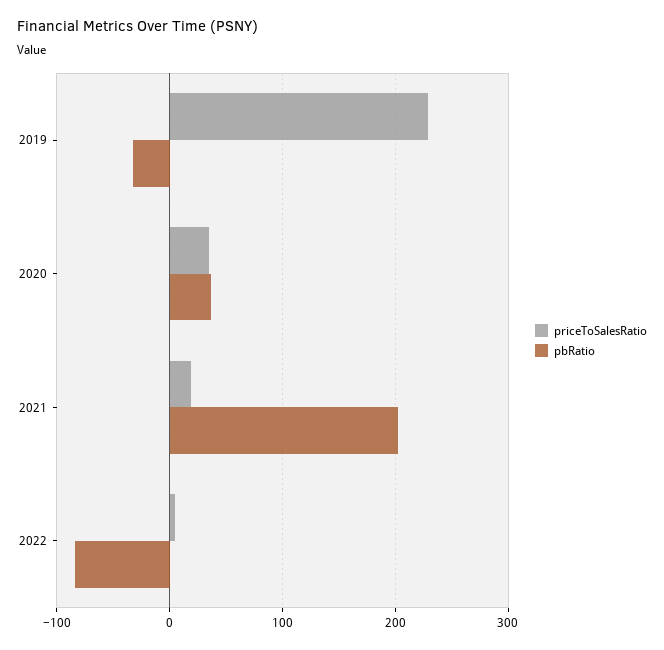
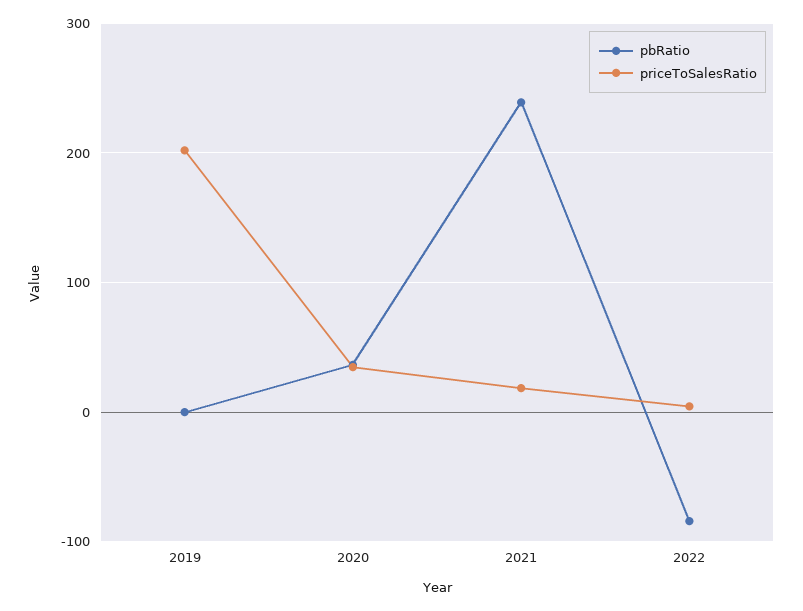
  {
    "priceToSalesRatio": {
-     "2019": 230,
+     "2019": 200,
      "2020": 30,
      "2021": 20,
      "2022": 0
    },
    "pbRatio": {
-     "2019": -30,
+     "2019": 0,
      "2020": 40,
-     "2021": 200,
+     "2021": 240,
      "2022": -80
    }
  }

